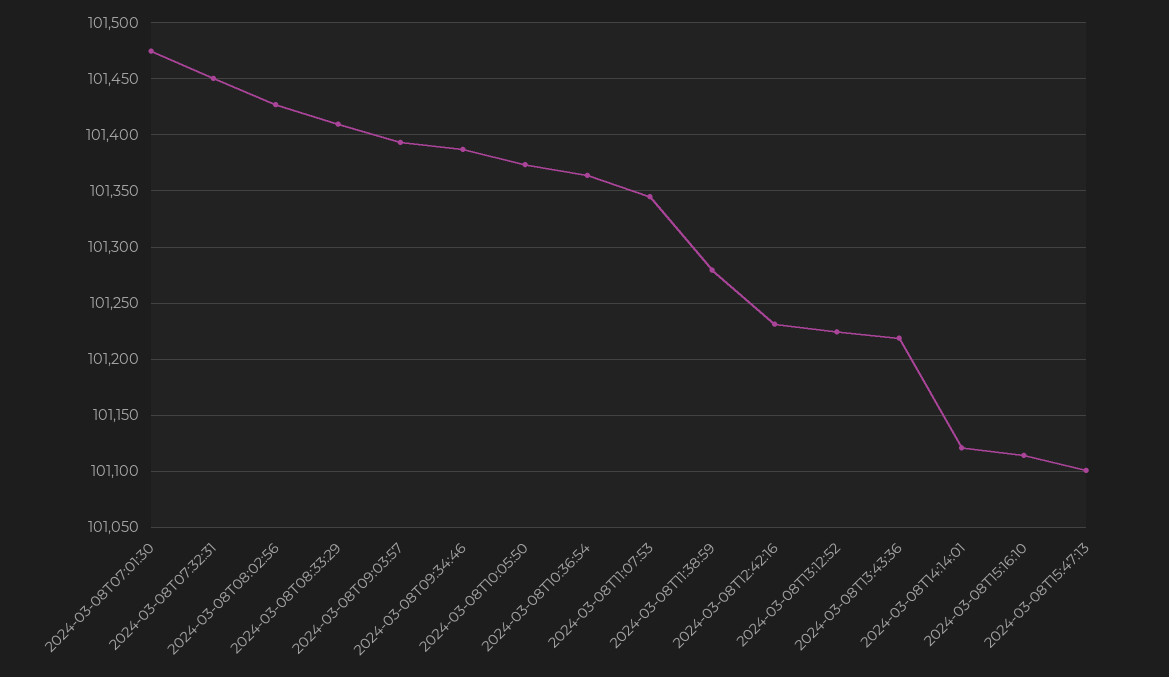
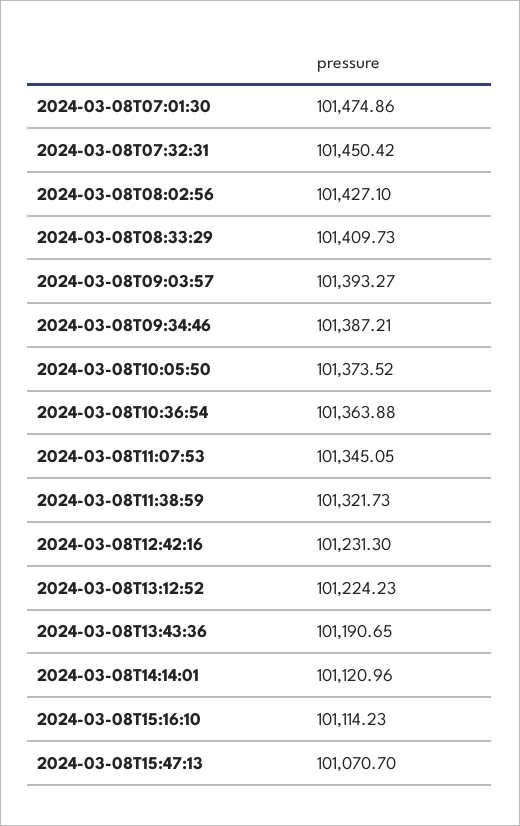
  {
    "2024-03-08T07:01:30": 101474.86,
    "2024-03-08T07:32:31": 101450.42,
    "2024-03-08T08:02:56": 101427.1,
    "2024-03-08T08:33:29": 101409.73,
    "2024-03-08T09:03:57": 101393.27,
    "2024-03-08T09:34:46": 101387.21,
    "2024-03-08T10:05:50": 101373.52,
    "2024-03-08T10:36:54": 101363.88,
    "2024-03-08T11:07:53": 101345.05,
-   "2024-03-08T11:38:59": 101280,
+   "2024-03-08T11:38:59": 101321.73,
    "2024-03-08T12:42:16": 101231.3,
    "2024-03-08T13:12:52": 101224.23,
-   "2024-03-08T13:43:36": 101220,
+   "2024-03-08T13:43:36": 101190.65,
    "2024-03-08T14:14:01": 101120.96,
    "2024-03-08T15:16:10": 101114.23,
-   "2024-03-08T15:47:13": 101100
+   "2024-03-08T15:47:13": 101070.7
  }

